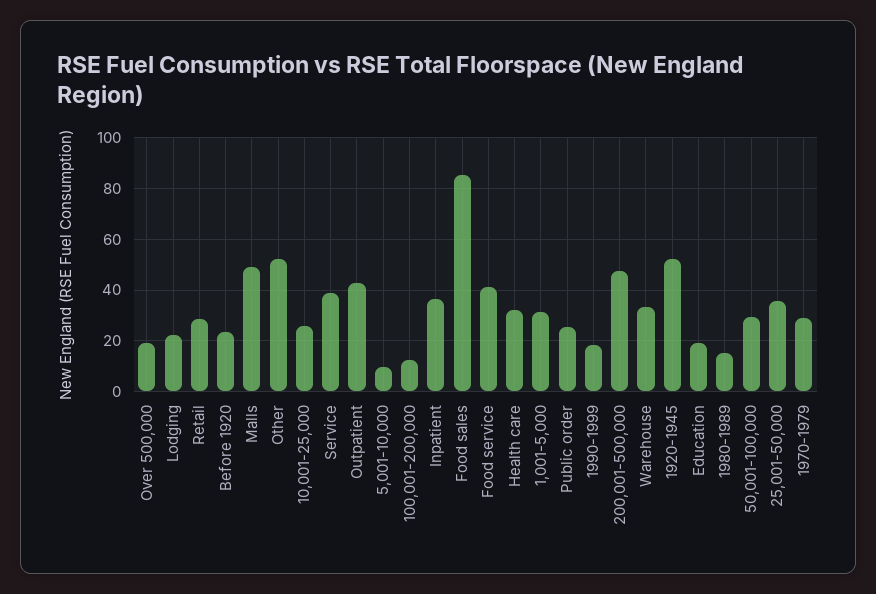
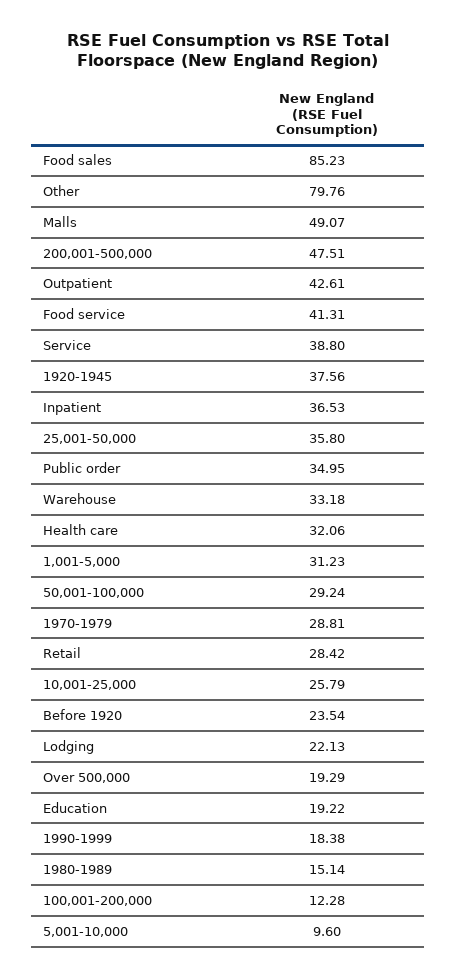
  {
    "Over 500,000": 19.29,
    "Lodging": 22.13,
    "Retail": 28.42,
    "Before 1920": 23.54,
    "Malls": 49.07,
-   "Other": 52.5,
+   "Other": 79.76,
    "10,001-25,000": 25.79,
    "Service": 38.8,
    "Outpatient": 42.61,
    "5,001-10,000": 9.6,
    "100,001-200,000": 12.28,
    "Inpatient": 36.53,
    "Food sales": 85.23,
    "Food service": 41.31,
    "Health care": 32.06,
    "1,001-5,000": 31.23,
-   "Public order": 25,
+   "Public order": 34.95,
    "1990-1999": 18.38,
    "200,001-500,000": 47.51,
    "Warehouse": 33.18,
-   "1920-1945": 52.5,
+   "1920-1945": 37.56,
    "Education": 19.22,
    "1980-1989": 15.14,
    "50,001-100,000": 29.24,
    "25,001-50,000": 35.8,
    "1970-1979": 28.81
  }

